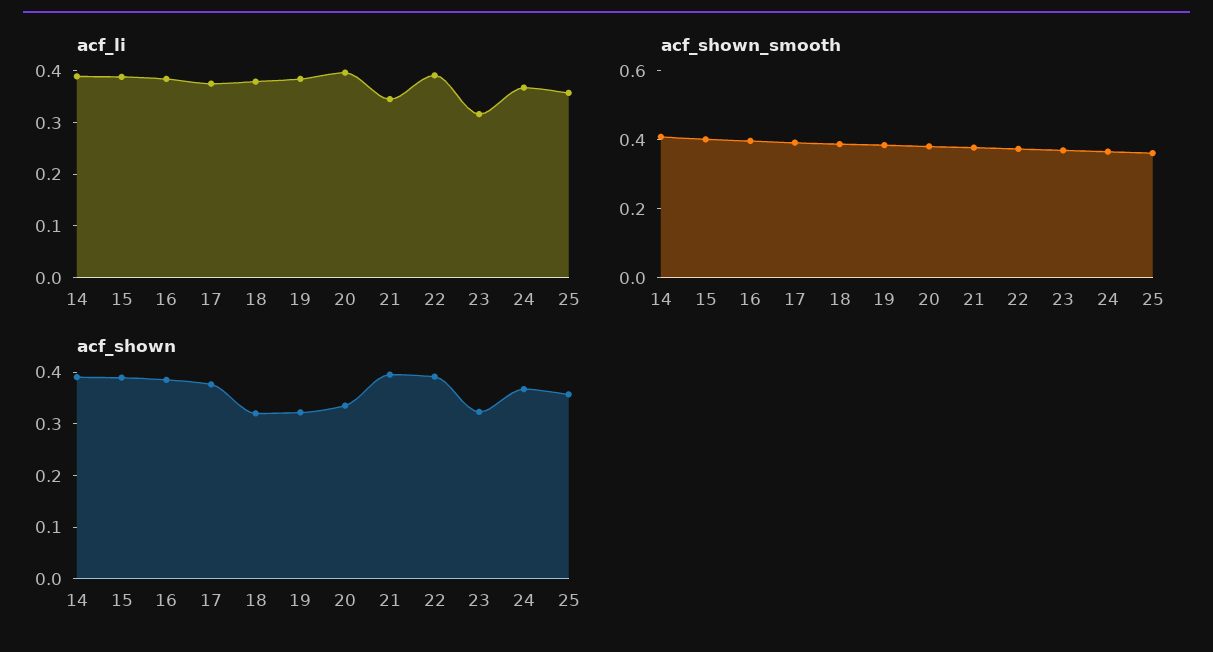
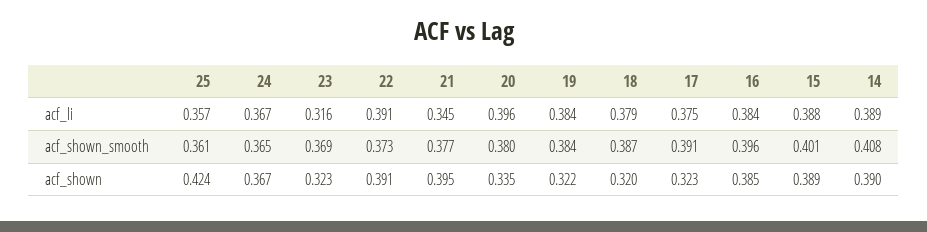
  {
    "acf_li": {
      "14": 0.389,
      "15": 0.388,
      "16": 0.384,
      "17": 0.375,
      "18": 0.379,
      "19": 0.384,
      "20": 0.396,
      "21": 0.345,
      "22": 0.391,
      "23": 0.316,
      "24": 0.367,
      "25": 0.357
    },
    "acf_shown_smooth": {
      "14": 0.408,
      "15": 0.401,
      "16": 0.396,
      "17": 0.391,
      "18": 0.387,
      "19": 0.384,
      "20": 0.38,
      "21": 0.377,
      "22": 0.373,
      "23": 0.369,
      "24": 0.365,
      "25": 0.361
    },
    "acf_shown": {
      "14": 0.39,
      "15": 0.389,
      "16": 0.385,
-     "17": 0.38,
+     "17": 0.323,
      "18": 0.32,
      "19": 0.322,
      "20": 0.335,
      "21": 0.395,
      "22": 0.391,
      "23": 0.323,
      "24": 0.367,
-     "25": 0.36
+     "25": 0.424
    }
  }

